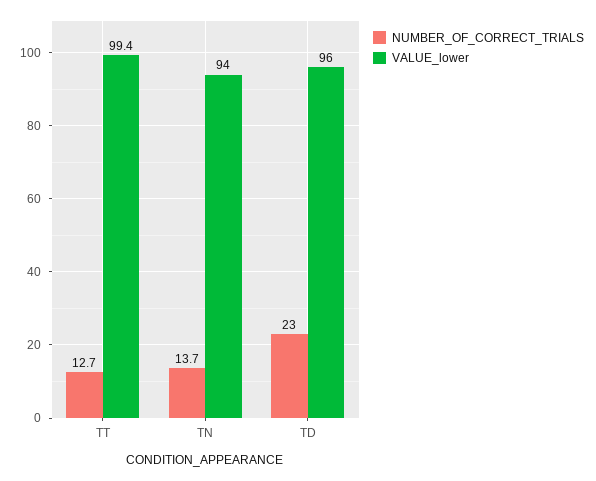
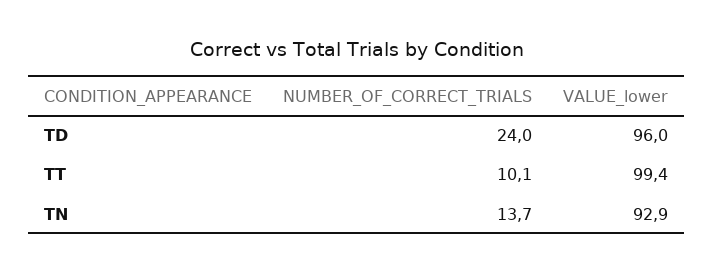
  {
    "NUMBER_OF_CORRECT_TRIALS": {
-     "TT": 12.7,
+     "TT": 10.1,
      "TN": 13.7,
-     "TD": 23
+     "TD": 24
    },
    "VALUE_lower": {
      "TT": 99.4,
-     "TN": 94,
+     "TN": 92.9,
      "TD": 96
    }
  }

